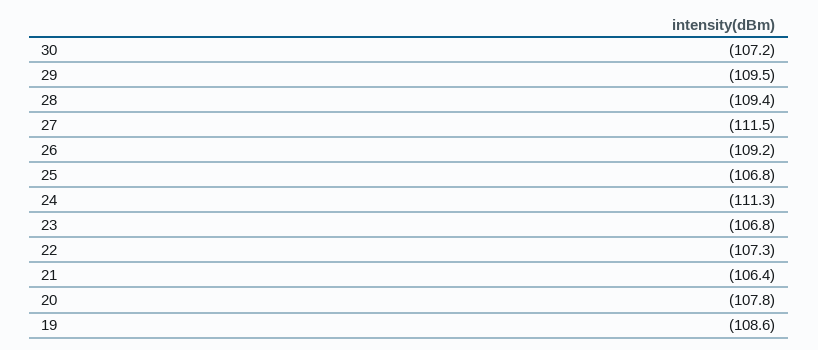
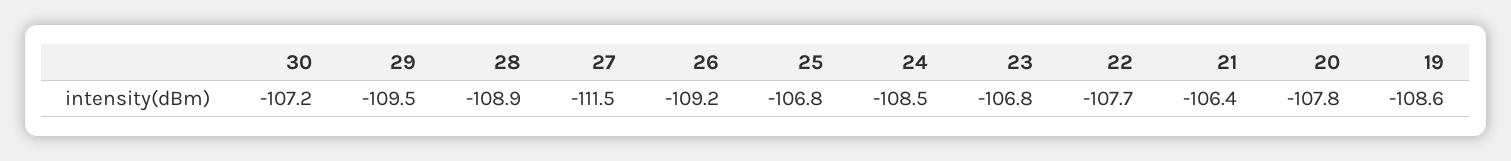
  {
    "30": -107.2,
    "29": -109.5,
-   "28": -109.4,
+   "28": -108.9,
    "27": -111.5,
    "26": -109.2,
    "25": -106.8,
-   "24": -111.3,
+   "24": -108.5,
    "23": -106.8,
-   "22": -107.3,
+   "22": -107.7,
    "21": -106.4,
    "20": -107.8,
    "19": -108.6
  }

